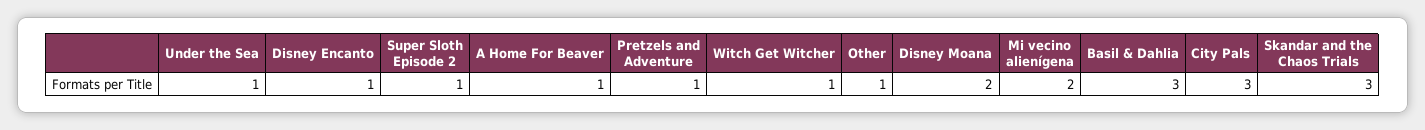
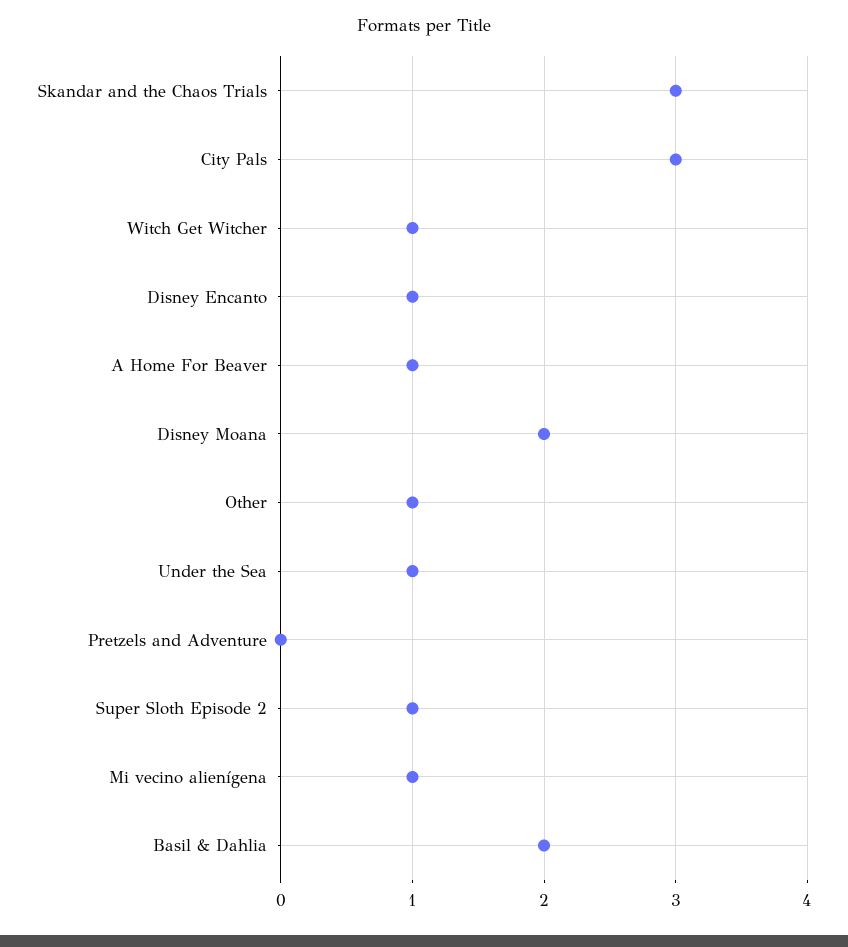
  {
    "Under the Sea": 1,
    "Disney Encanto": 1,
    "Super Sloth Episode 2": 1,
    "A Home For Beaver": 1,
-   "Pretzels and Adventure": 1,
+   "Pretzels and Adventure": 0,
    "Witch Get Witcher": 1,
    "Other": 1,
    "Disney Moana": 2,
-   "Mi vecino alienígena": 2,
+   "Mi vecino alienígena": 1,
-   "Basil & Dahlia": 3,
+   "Basil & Dahlia": 2,
    "City Pals": 3,
    "Skandar and the Chaos Trials": 3
  }

